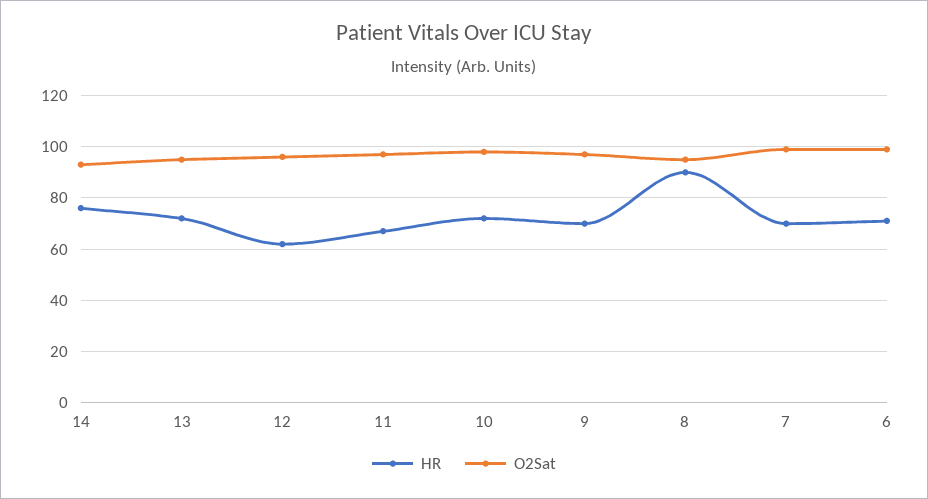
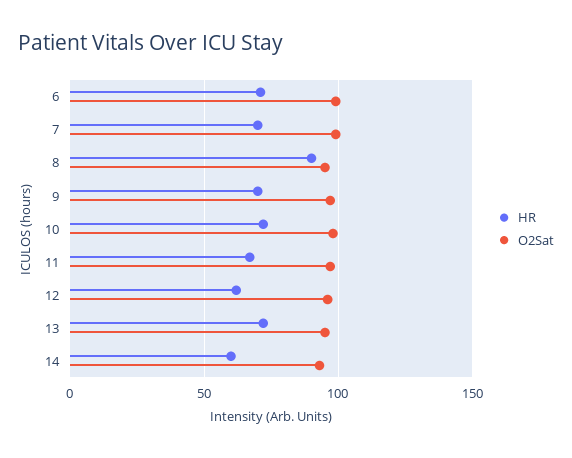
  {
    "HR": {
-     "14": 75,
+     "14": 60,
      "13": 70,
      "12": 60,
      "11": 65,
      "10": 70,
      "9": 70,
      "8": 90,
      "7": 70,
      "6": 70
    },
    "O2Sat": {
      "14": 95,
      "13": 95,
      "12": 95,
      "11": 95,
      "10": 100,
      "9": 95,
      "8": 95,
      "7": 100,
      "6": 100
    }
  }

